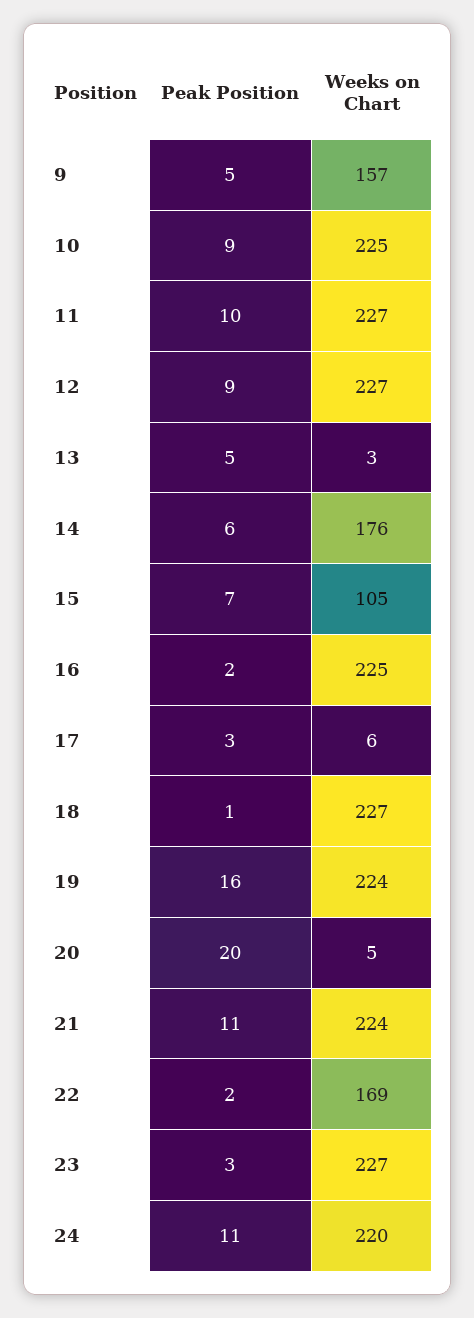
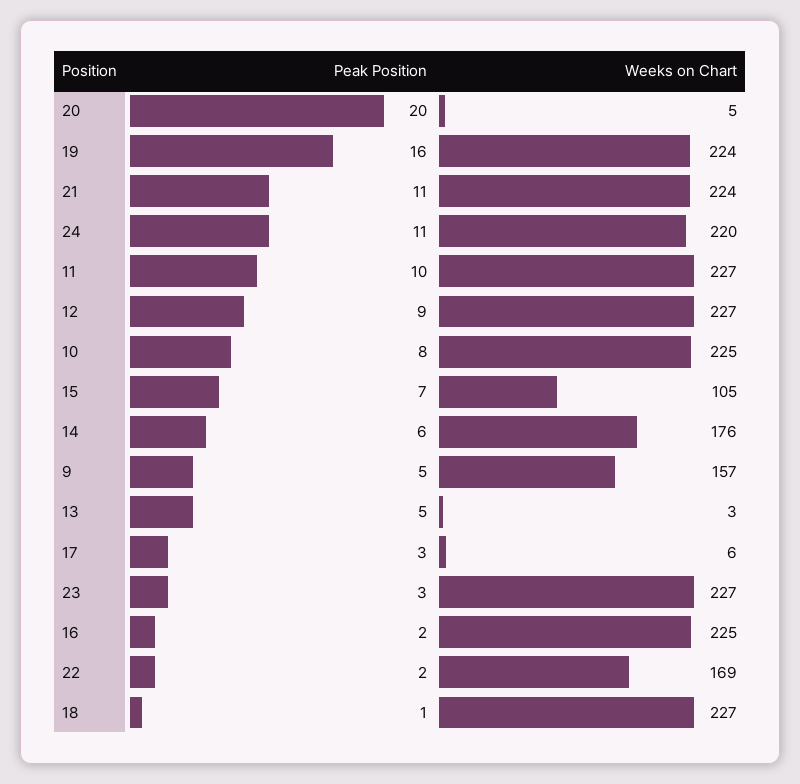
  {
    "Peak Position": {
      "9": 5,
-     "10": 9,
+     "10": 8,
      "11": 10,
      "12": 9,
      "13": 5,
      "14": 6,
      "15": 7,
      "16": 2,
      "17": 3,
      "18": 1,
      "19": 16,
      "20": 20,
      "21": 11,
      "22": 2,
      "23": 3,
      "24": 11
    },
    "Weeks on Chart": {
      "9": 157,
      "10": 225,
      "11": 227,
      "12": 227,
      "13": 3,
      "14": 176,
      "15": 105,
      "16": 225,
      "17": 6,
      "18": 227,
      "19": 224,
      "20": 5,
      "21": 224,
      "22": 169,
      "23": 227,
      "24": 220
    }
  }

